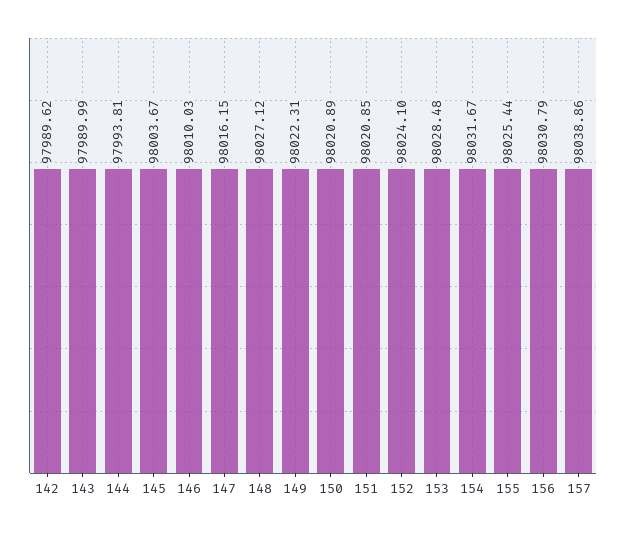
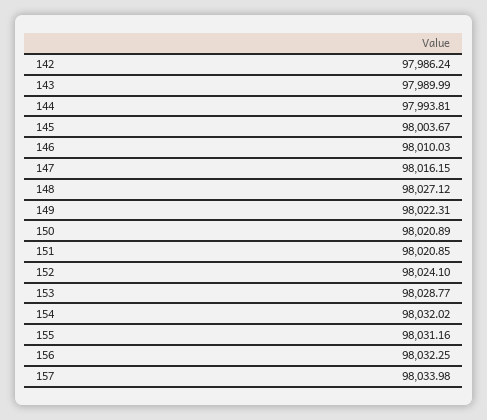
  {
-   "142": 97989.62,
+   "142": 97986.24,
    "143": 97989.99,
    "144": 97993.81,
    "145": 98003.67,
    "146": 98010.03,
    "147": 98016.15,
    "148": 98027.12,
    "149": 98022.31,
    "150": 98020.89,
    "151": 98020.85,
    "152": 98024.1,
-   "153": 98028.48,
+   "153": 98028.77,
-   "154": 98031.67,
+   "154": 98032.02,
-   "155": 98025.44,
+   "155": 98031.16,
-   "156": 98030.79,
+   "156": 98032.25,
-   "157": 98038.86
+   "157": 98033.98
  }

